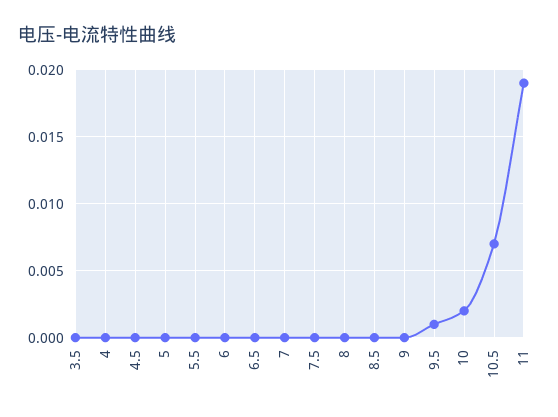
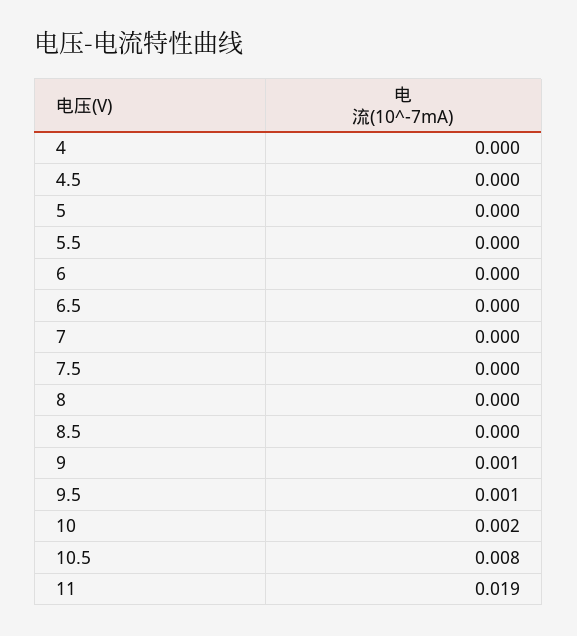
  {
-   "3.5": 0,
    "4": 0,
    "4.5": 0,
    "5": 0,
    "5.5": 0,
    "6": 0,
    "6.5": 0,
    "7": 0,
    "7.5": 0,
    "8": 0,
    "8.5": 0,
-   "9": 0,
+   "9": 0.001,
    "9.5": 0.001,
    "10": 0.002,
-   "10.5": 0.007,
+   "10.5": 0.008,
    "11": 0.019
  }

